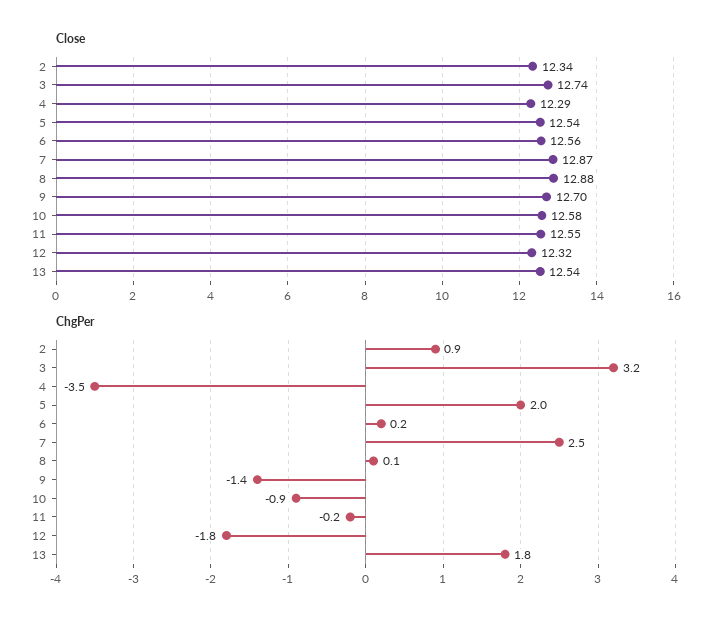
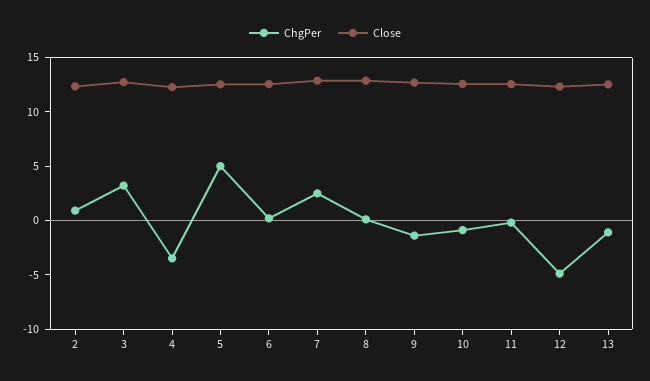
  {
    "Close": {
      "2": 12.34,
      "3": 12.74,
      "4": 12.29,
      "5": 12.54,
      "6": 12.56,
      "7": 12.87,
      "8": 12.88,
      "9": 12.7,
      "10": 12.58,
      "11": 12.55,
      "12": 12.32,
      "13": 12.54
    },
    "ChgPer": {
      "2": 0.9,
      "3": 3.2,
      "4": -3.5,
-     "5": 2,
+     "5": 5,
      "6": 0.2,
      "7": 2.5,
      "8": 0.1,
      "9": -1.4,
      "10": -0.9,
      "11": -0.2,
-     "12": -1.8,
+     "12": -5,
-     "13": 1.8
+     "13": -1
    }
  }

